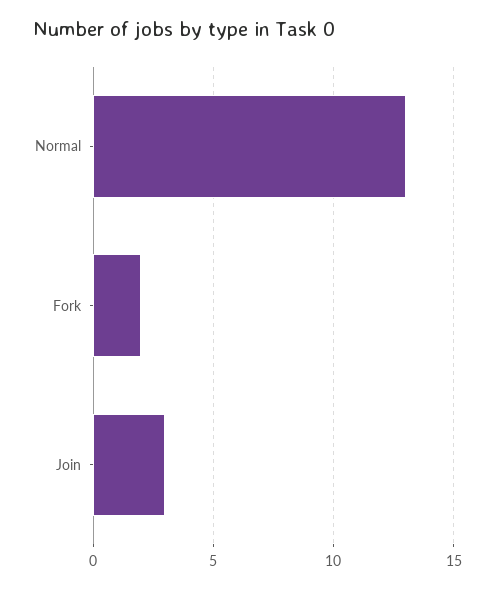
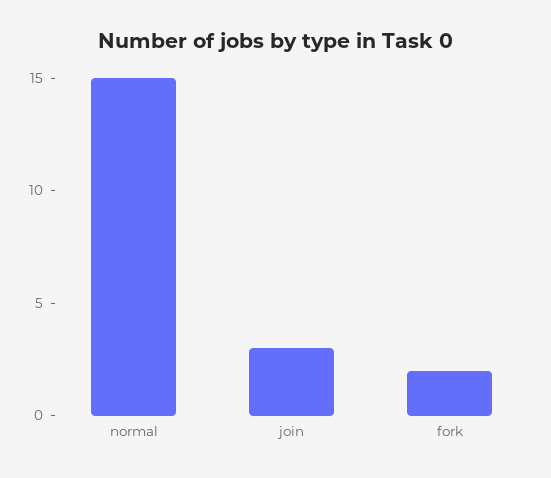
  {
-   "Normal": 13,
+   "Normal": 15,
    "Fork": 2,
    "Join": 3
  }

